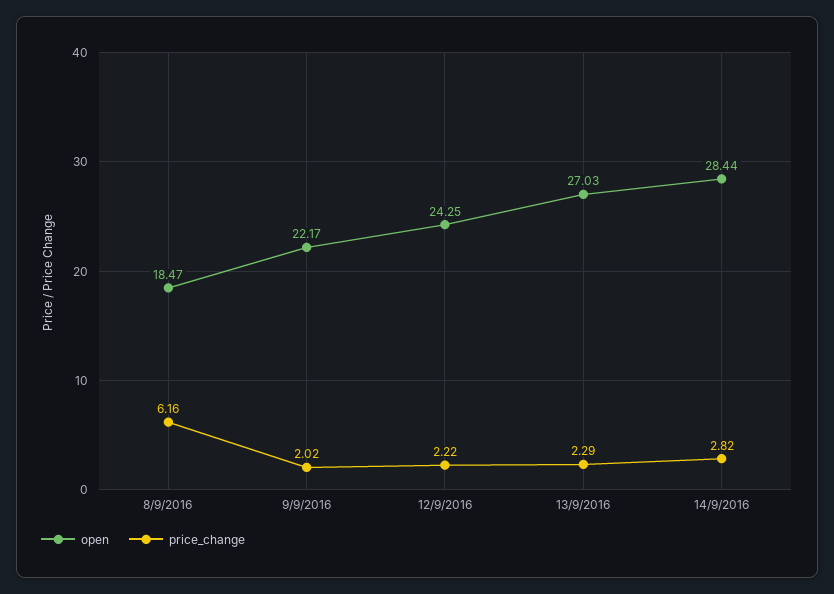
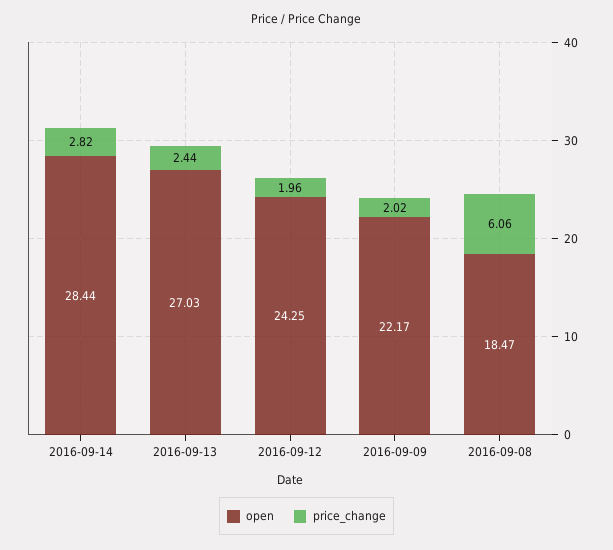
  {
    "open": {
      "8/9/2016": 18.47,
      "9/9/2016": 22.17,
      "12/9/2016": 24.25,
      "13/9/2016": 27.03,
      "14/9/2016": 28.44
    },
    "price_change": {
-     "8/9/2016": 6.16,
+     "8/9/2016": 6.06,
      "9/9/2016": 2.02,
-     "12/9/2016": 2.22,
+     "12/9/2016": 1.96,
-     "13/9/2016": 2.29,
+     "13/9/2016": 2.44,
      "14/9/2016": 2.82
    }
  }

